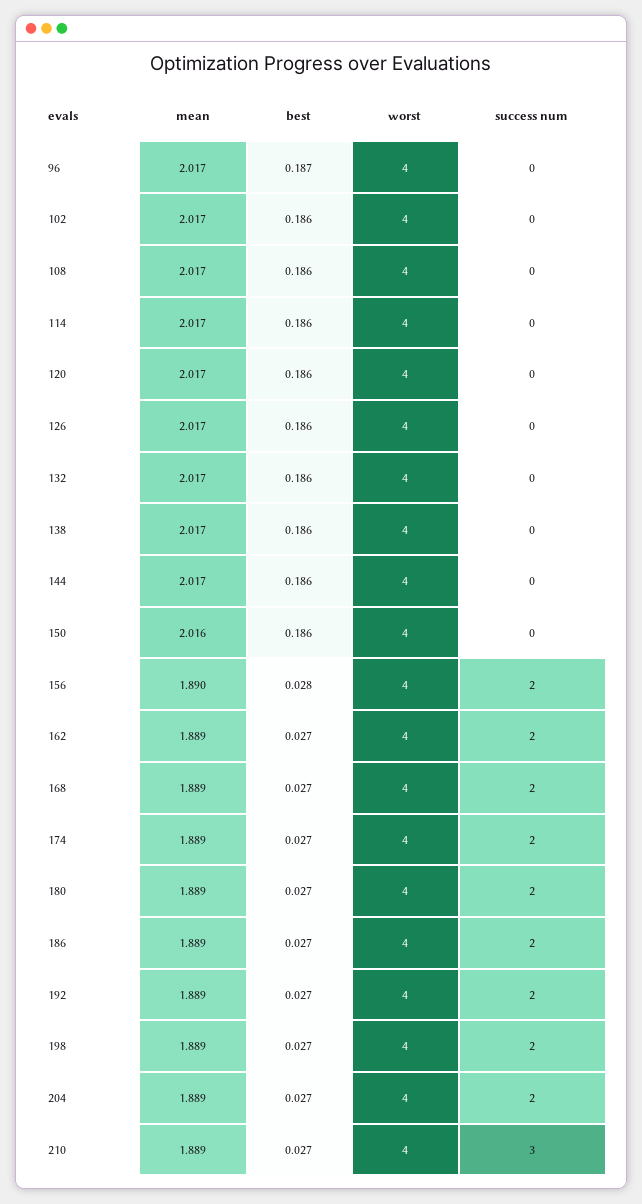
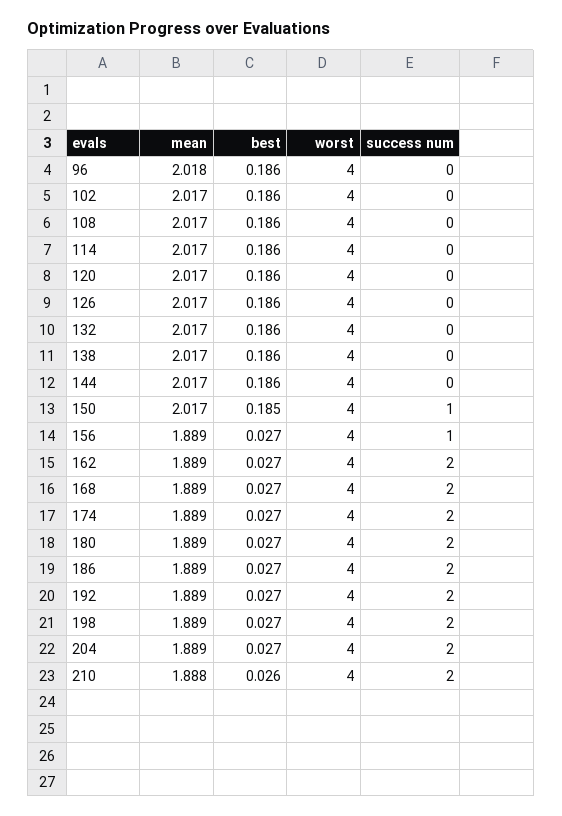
  {
    "mean": {
-     "96": 2.017,
+     "96": 2.018,
      "102": 2.017,
      "108": 2.017,
      "114": 2.017,
      "120": 2.017,
      "126": 2.017,
      "132": 2.017,
      "138": 2.017,
      "144": 2.017,
-     "150": 2.016,
+     "150": 2.017,
-     "156": 1.89,
+     "156": 1.889,
      "162": 1.889,
      "168": 1.889,
      "174": 1.889,
      "180": 1.889,
      "186": 1.889,
      "192": 1.889,
      "198": 1.889,
      "204": 1.889,
-     "210": 1.889
+     "210": 1.888
    },
    "best": {
-     "96": 0.187,
+     "96": 0.186,
      "102": 0.186,
      "108": 0.186,
      "114": 0.186,
      "120": 0.186,
      "126": 0.186,
      "132": 0.186,
      "138": 0.186,
      "144": 0.186,
-     "150": 0.186,
+     "150": 0.185,
-     "156": 0.028,
+     "156": 0.027,
      "162": 0.027,
      "168": 0.027,
      "174": 0.027,
      "180": 0.027,
      "186": 0.027,
      "192": 0.027,
      "198": 0.027,
      "204": 0.027,
-     "210": 0.027
+     "210": 0.026
    },
    "worst": {
      "96": 4,
      "102": 4,
      "108": 4,
      "114": 4,
      "120": 4,
      "126": 4,
      "132": 4,
      "138": 4,
      "144": 4,
      "150": 4,
      "156": 4,
      "162": 4,
      "168": 4,
      "174": 4,
      "180": 4,
      "186": 4,
      "192": 4,
      "198": 4,
      "204": 4,
      "210": 4
    },
    "success num": {
      "96": 0,
      "102": 0,
      "108": 0,
      "114": 0,
      "120": 0,
      "126": 0,
      "132": 0,
      "138": 0,
      "144": 0,
-     "150": 0,
+     "150": 1,
-     "156": 2,
+     "156": 1,
      "162": 2,
      "168": 2,
      "174": 2,
      "180": 2,
      "186": 2,
      "192": 2,
      "198": 2,
      "204": 2,
-     "210": 3
+     "210": 2
    }
  }

